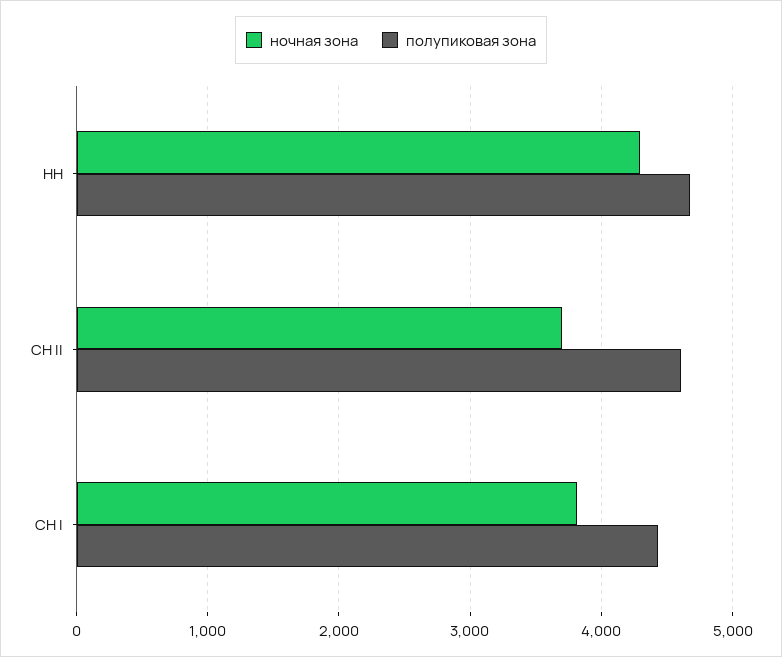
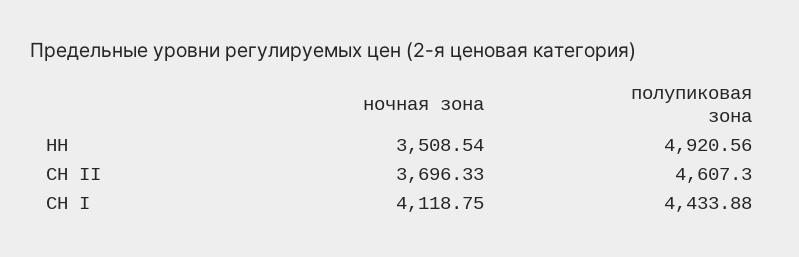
  {
    "ночная зона": {
-     "НН": 4300,
+     "НН": 3508.54,
      "СН II": 3696.33,
-     "СН I": 3800
+     "СН I": 4118.75
    },
    "полупиковая зона": {
-     "НН": 4700,
+     "НН": 4920.56,
      "СН II": 4607.3,
      "СН I": 4433.88
    }
  }

